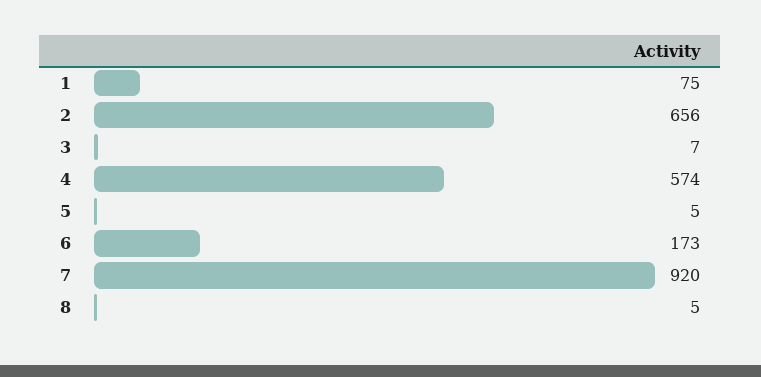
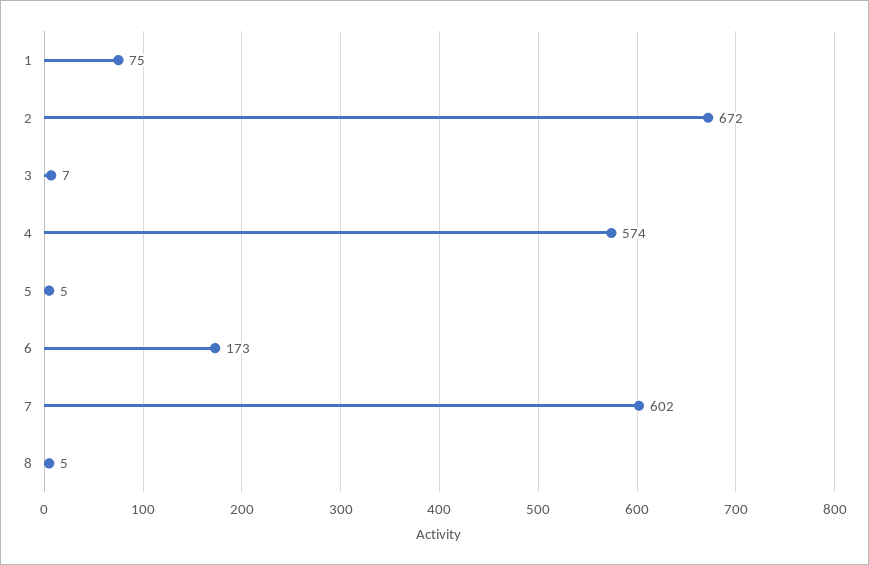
  {
    "1": 75,
-   "2": 656,
+   "2": 672,
    "3": 7,
    "4": 574,
    "5": 5,
    "6": 173,
-   "7": 920,
+   "7": 602,
    "8": 5
  }

